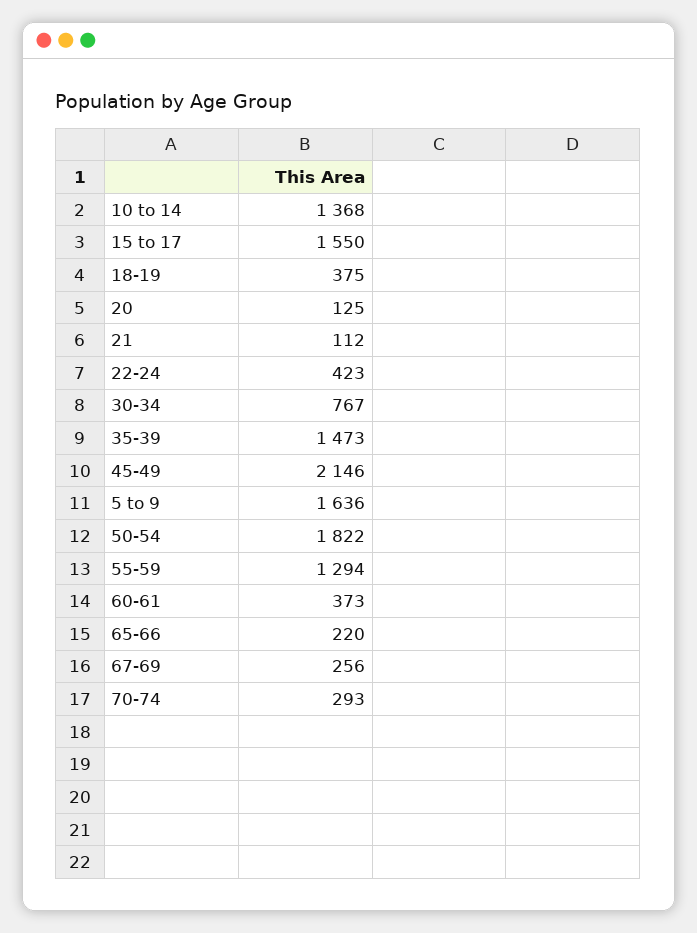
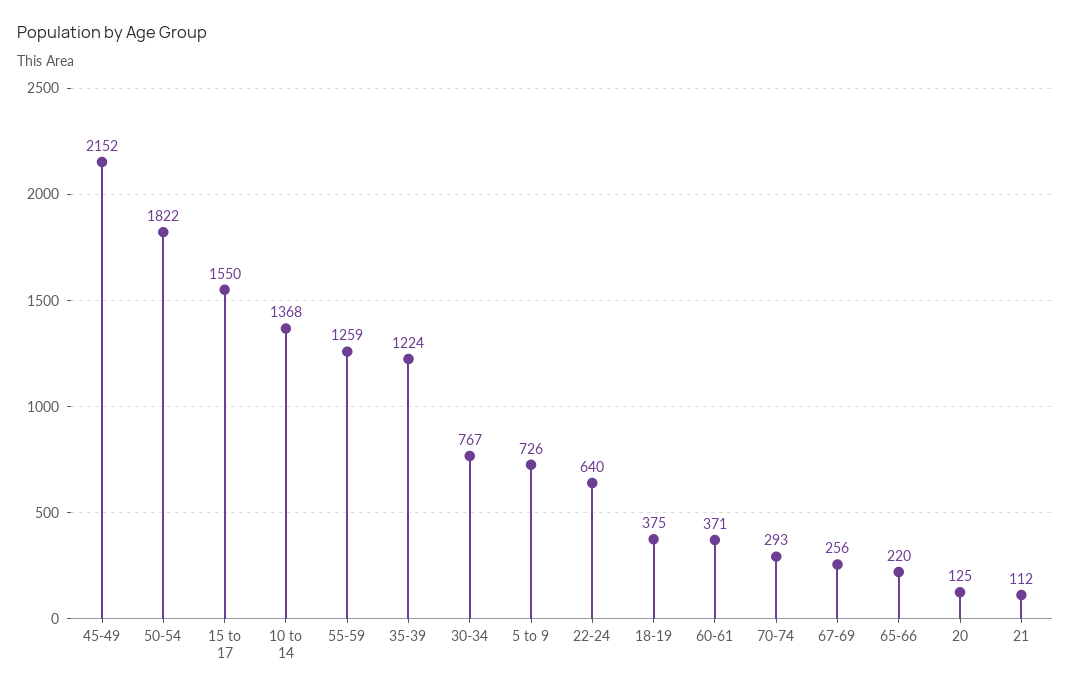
  {
    "10 to 14": 1368,
    "15 to 17": 1550,
    "18-19": 375,
    "20": 125,
    "21": 112,
-   "22-24": 423,
+   "22-24": 640,
    "30-34": 767,
-   "35-39": 1473,
+   "35-39": 1224,
-   "45-49": 2146,
+   "45-49": 2152,
-   "5 to 9": 1636,
+   "5 to 9": 726,
    "50-54": 1822,
-   "55-59": 1294,
+   "55-59": 1259,
-   "60-61": 373,
+   "60-61": 371,
    "65-66": 220,
    "67-69": 256,
    "70-74": 293
  }

